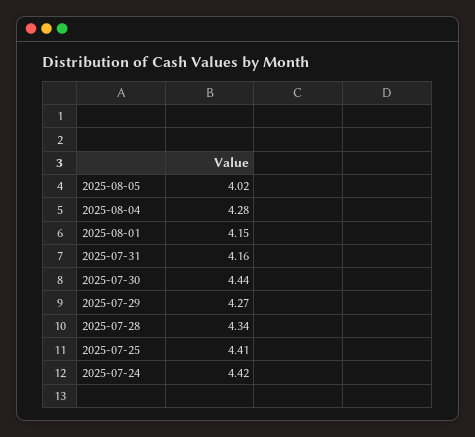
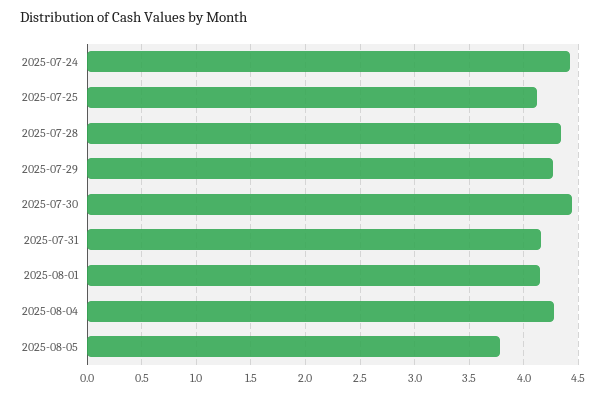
  {
-   "2025-08-05": 4.02,
+   "2025-08-05": 3.8,
    "2025-08-04": 4.28,
    "2025-08-01": 4.15,
    "2025-07-31": 4.16,
    "2025-07-30": 4.44,
    "2025-07-29": 4.27,
    "2025-07-28": 4.34,
-   "2025-07-25": 4.41,
+   "2025-07-25": 4.1,
    "2025-07-24": 4.42
  }

